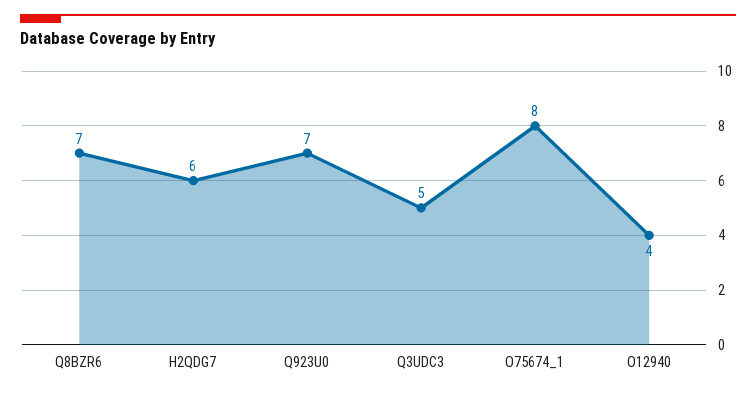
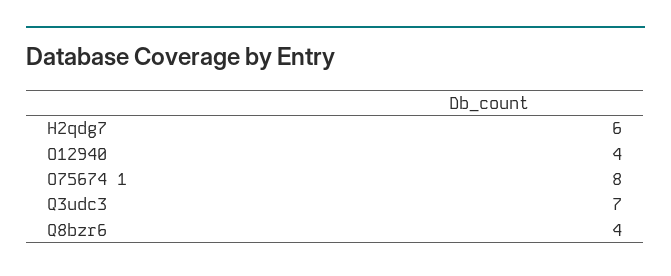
  {
-   "Q8BZR6": 7,
+   "Q8BZR6": 4,
    "H2QDG7": 6,
-   "Q923U0": 7,
-   "Q3UDC3": 5,
+   "Q3UDC3": 7,
    "O75674_1": 8,
    "O12940": 4
  }

